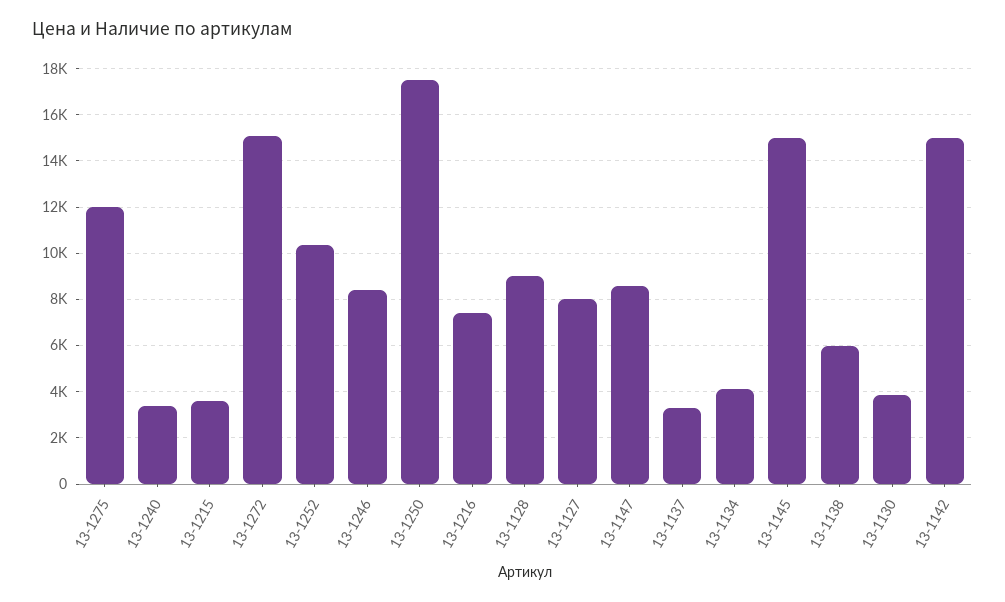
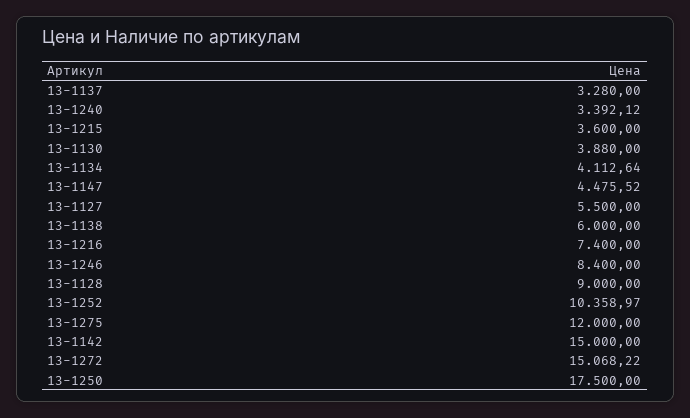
  {
    "13-1275": 12000,
    "13-1240": 3392.12,
    "13-1215": 3600,
    "13-1272": 15068.22,
    "13-1252": 10358.97,
    "13-1246": 8400,
    "13-1250": 17500,
    "13-1216": 7400,
    "13-1128": 9000,
-   "13-1127": 8000,
+   "13-1127": 5500,
-   "13-1147": 8500,
+   "13-1147": 4475.52,
    "13-1137": 3280,
    "13-1134": 4112.64,
-   "13-1145": 15000,
    "13-1138": 6000,
    "13-1130": 3880,
    "13-1142": 15000
  }

